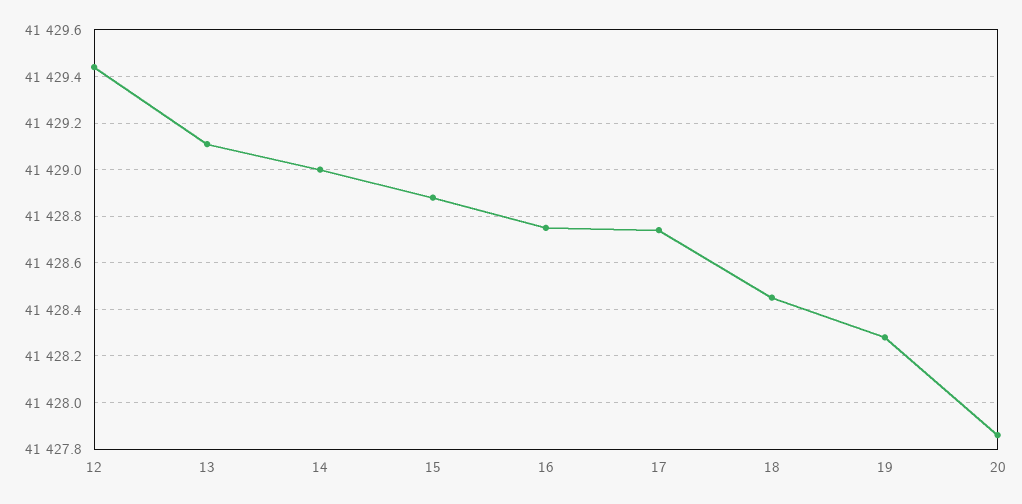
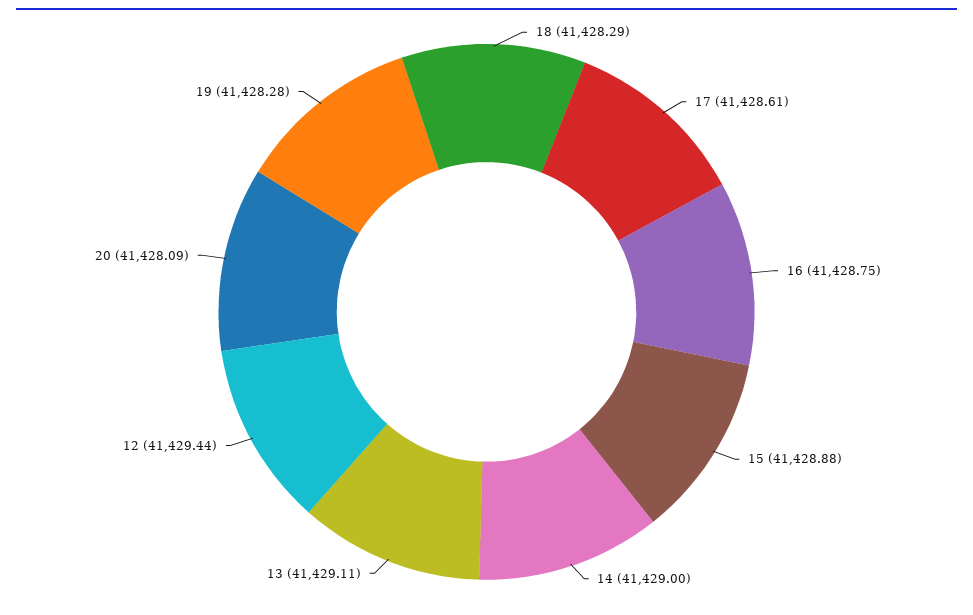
  {
    "12": 41429.44,
    "13": 41429.11,
    "14": 41429,
    "15": 41428.88,
    "16": 41428.75,
-   "17": 41428.75,
+   "17": 41428.61,
-   "18": 41428.45,
+   "18": 41428.29,
    "19": 41428.28,
-   "20": 41427.85
+   "20": 41428.09
  }

